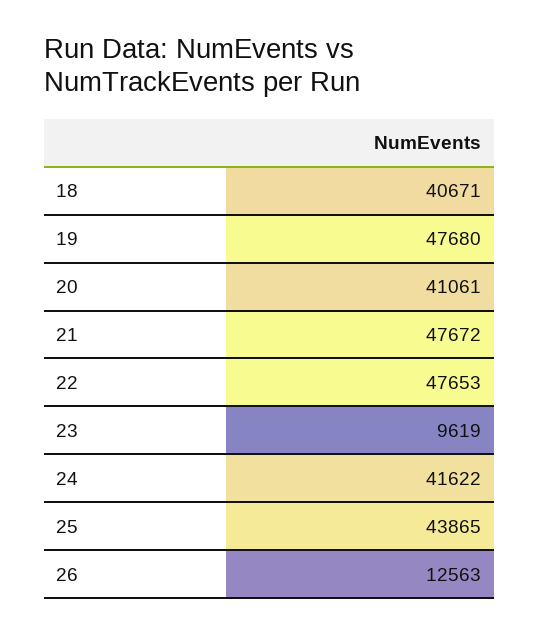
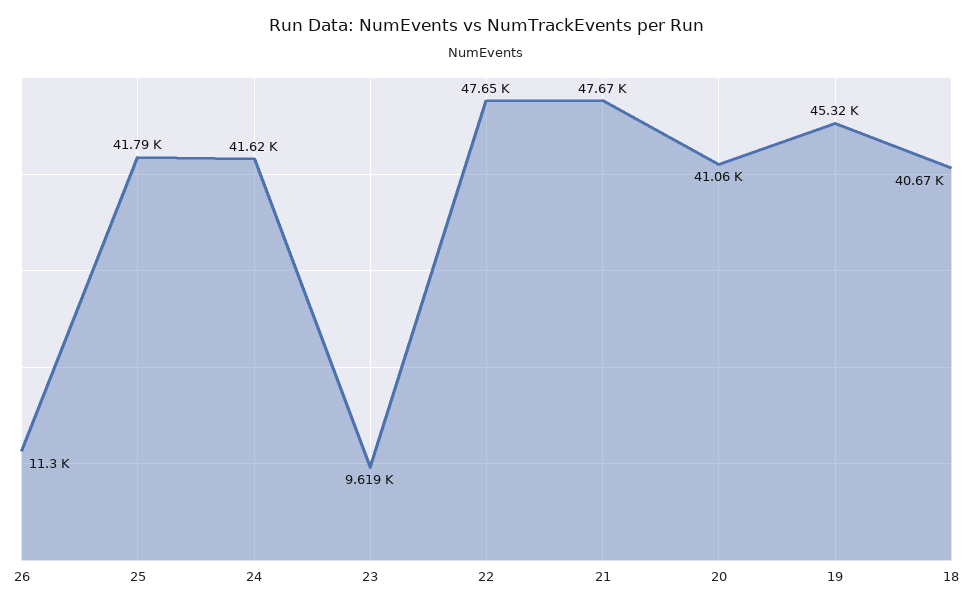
  {
    "18": 40671,
-   "19": 47680,
+   "19": 45320,
    "20": 41061,
    "21": 47672,
    "22": 47653,
    "23": 9619,
    "24": 41622,
-   "25": 43865,
+   "25": 41790,
-   "26": 12563
+   "26": 11300
  }

